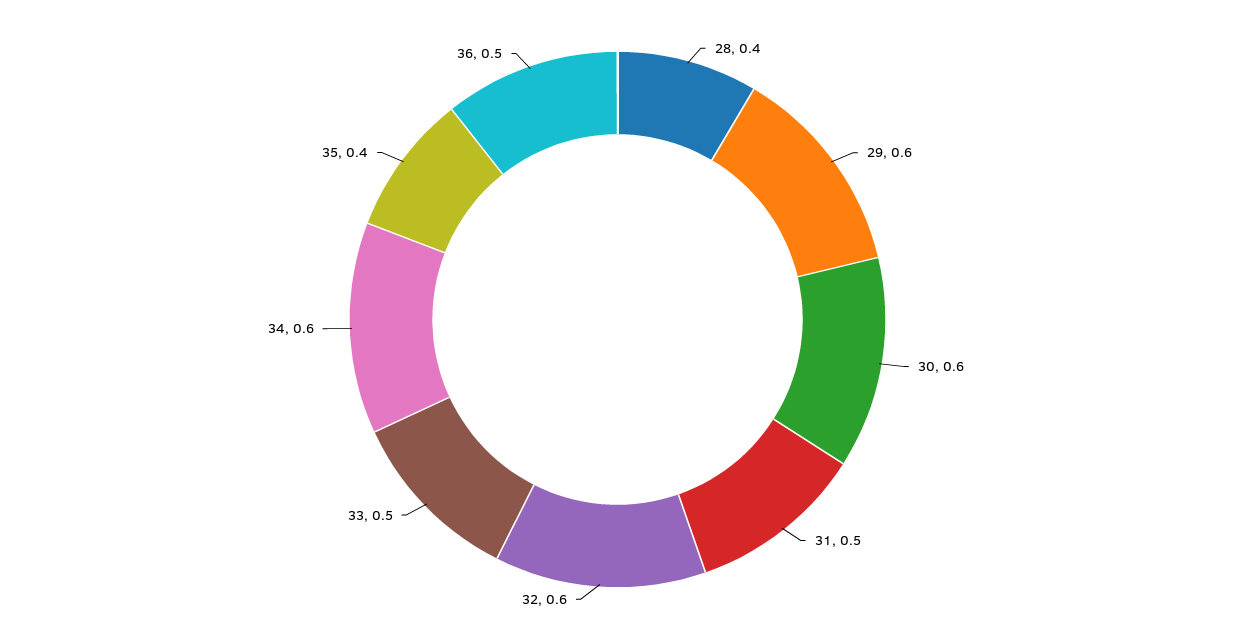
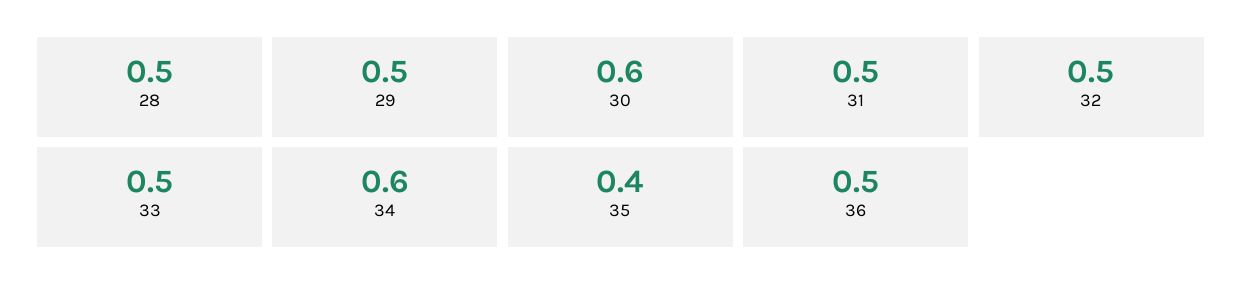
  {
-   "28": 0.4,
+   "28": 0.5,
-   "29": 0.6,
+   "29": 0.5,
    "30": 0.6,
    "31": 0.5,
-   "32": 0.6,
+   "32": 0.5,
    "33": 0.5,
    "34": 0.6,
    "35": 0.4,
    "36": 0.5
  }

